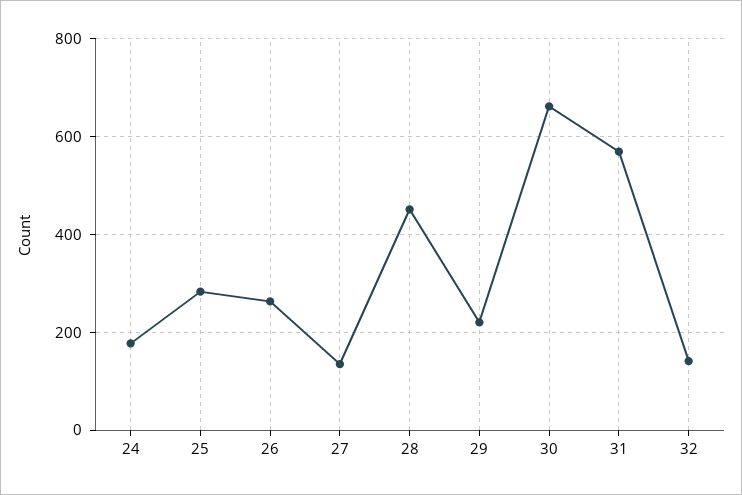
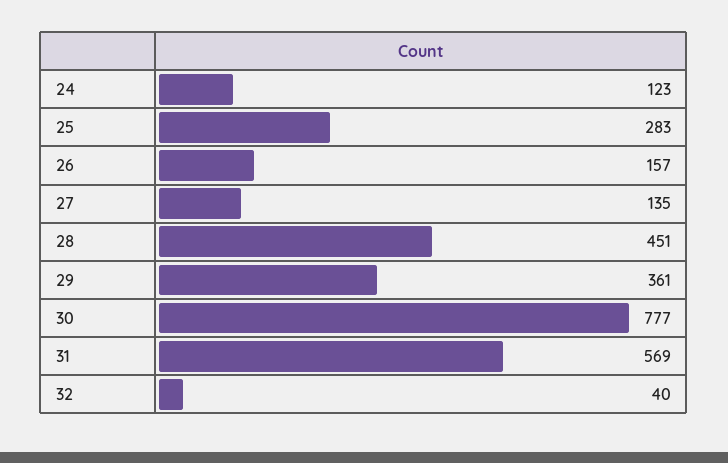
  {
-   "24": 180,
+   "24": 123,
    "25": 283,
-   "26": 260,
+   "26": 157,
    "27": 135,
    "28": 451,
-   "29": 220,
+   "29": 361,
-   "30": 660,
+   "30": 777,
    "31": 569,
-   "32": 140
+   "32": 40
  }

